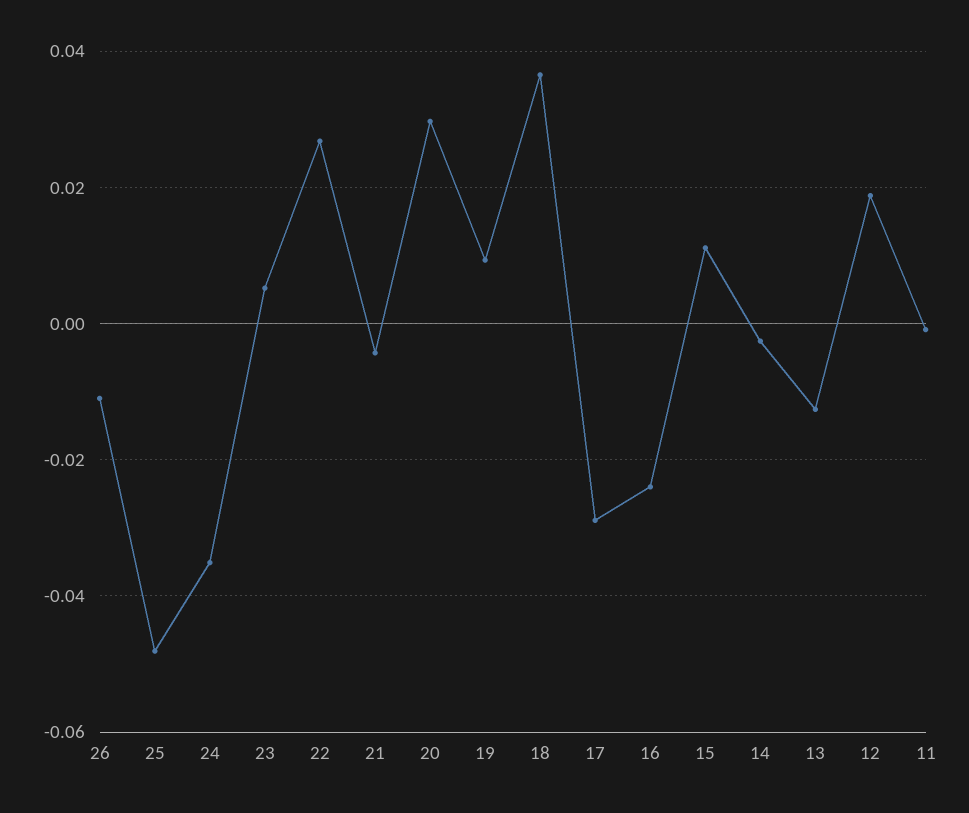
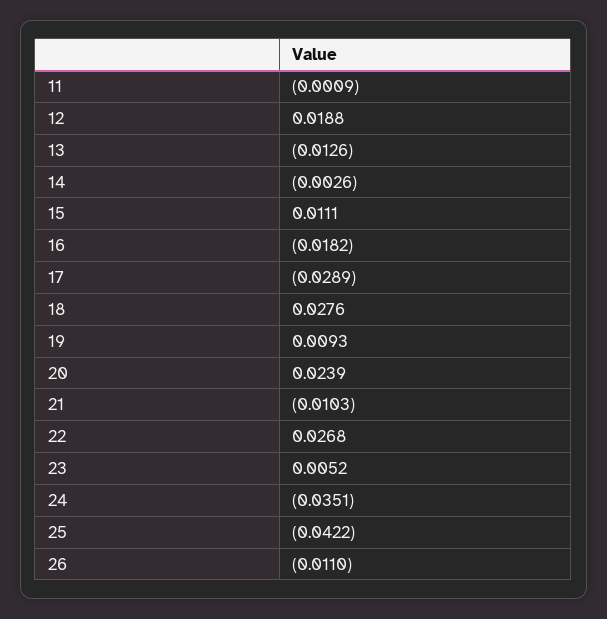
  {
    "26": -0.011,
-   "25": -0.048,
+   "25": -0.0422,
    "24": -0.0351,
    "23": 0.0052,
    "22": 0.0268,
-   "21": -0.004,
+   "21": -0.0103,
-   "20": 0.03,
+   "20": 0.0239,
    "19": 0.0093,
-   "18": 0.036,
+   "18": 0.0276,
    "17": -0.0289,
-   "16": -0.024,
+   "16": -0.0182,
    "15": 0.0111,
    "14": -0.0026,
    "13": -0.0126,
    "12": 0.0188,
    "11": -0.0009
  }

